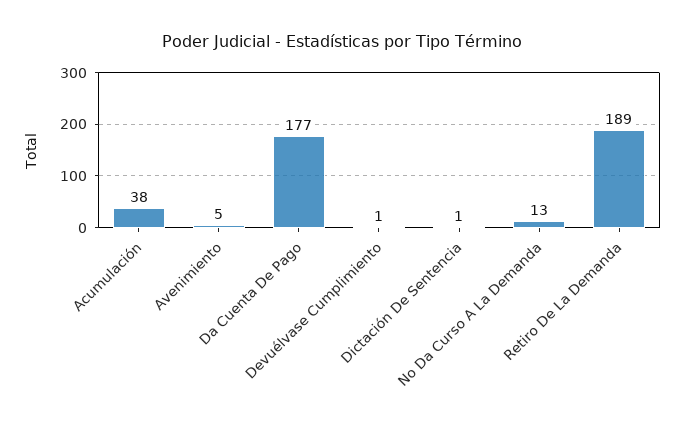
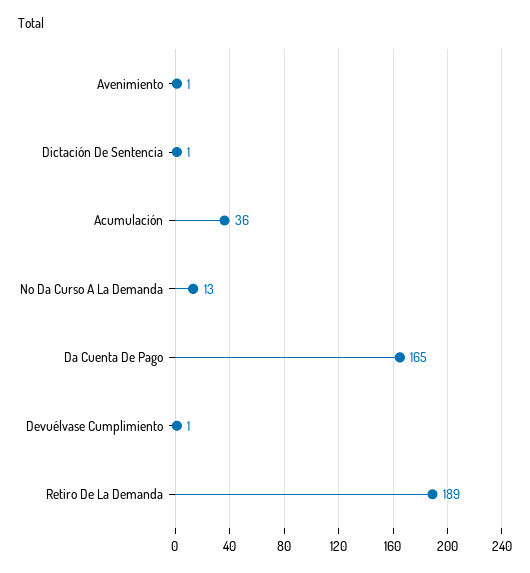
  {
-   "Acumulación": 38,
+   "Acumulación": 36,
-   "Avenimiento": 5,
+   "Avenimiento": 1,
-   "Da Cuenta De Pago": 177,
+   "Da Cuenta De Pago": 165,
    "Devuélvase Cumplimiento": 1,
    "Dictación De Sentencia": 1,
    "No Da Curso A La Demanda": 13,
    "Retiro De La Demanda": 189
  }

